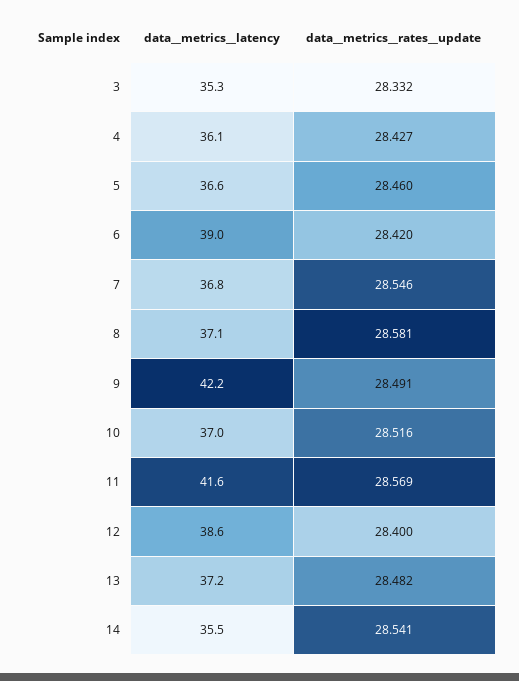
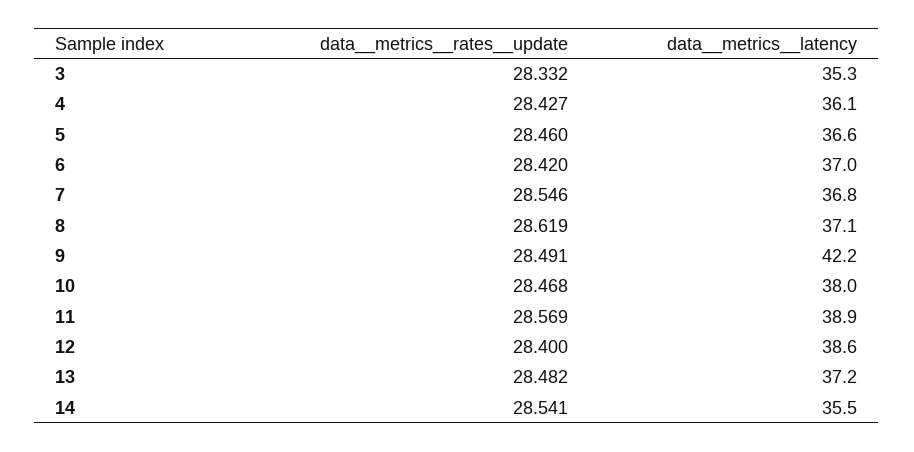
  {
    "data__metrics__latency": {
      "3": 35.3,
      "4": 36.1,
      "5": 36.6,
-     "6": 39,
+     "6": 37,
      "7": 36.8,
      "8": 37.1,
      "9": 42.2,
-     "10": 37,
+     "10": 38,
-     "11": 41.6,
+     "11": 38.9,
      "12": 38.6,
      "13": 37.2,
      "14": 35.5
    },
    "data__metrics__rates__update": {
      "3": 28.332,
      "4": 28.427,
      "5": 28.46,
      "6": 28.42,
      "7": 28.546,
-     "8": 28.581,
+     "8": 28.619,
      "9": 28.491,
-     "10": 28.516,
+     "10": 28.468,
      "11": 28.569,
      "12": 28.4,
      "13": 28.482,
      "14": 28.541
    }
  }

